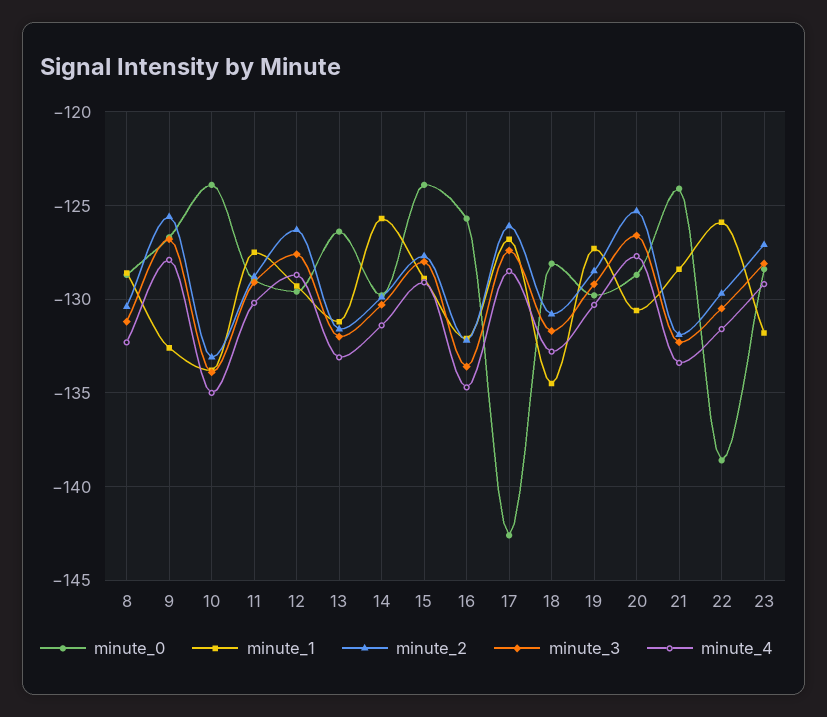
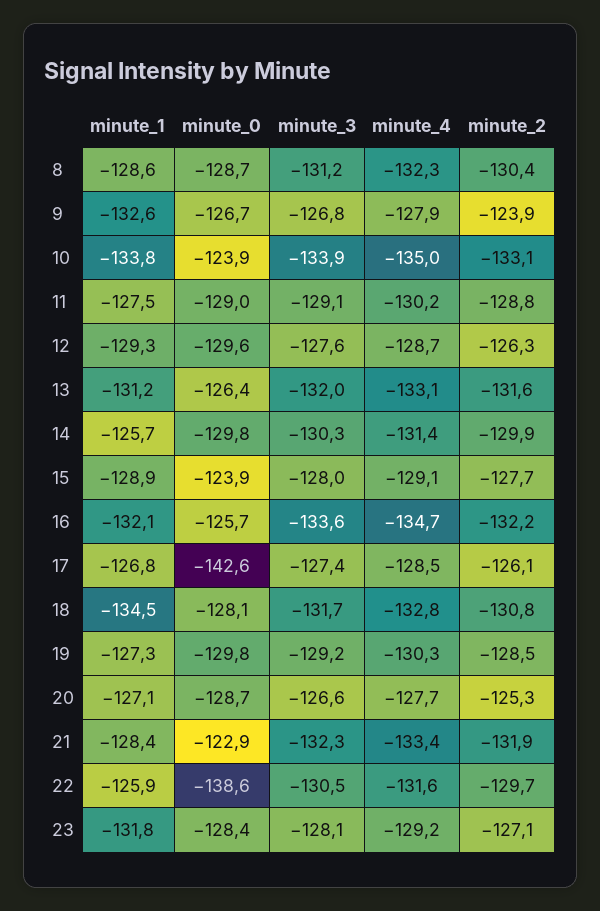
  {
    "minute_0": {
      "8": -128.7,
      "9": -126.7,
      "10": -123.9,
      "11": -129,
      "12": -129.6,
      "13": -126.4,
      "14": -129.8,
      "15": -123.9,
      "16": -125.7,
      "17": -142.6,
      "18": -128.1,
      "19": -129.8,
      "20": -128.7,
-     "21": -124,
+     "21": -122.9,
      "22": -138.6,
      "23": -128.4
    },
    "minute_1": {
      "8": -128.6,
      "9": -132.6,
      "10": -133.8,
      "11": -127.5,
      "12": -129.3,
      "13": -131.2,
      "14": -125.7,
      "15": -128.9,
      "16": -132.1,
      "17": -126.8,
      "18": -134.5,
      "19": -127.3,
-     "20": -130.5,
+     "20": -127.1,
      "21": -128.4,
      "22": -125.9,
      "23": -131.8
    },
    "minute_2": {
      "8": -130.4,
-     "9": -125.5,
+     "9": -123.9,
      "10": -133.1,
      "11": -128.8,
      "12": -126.3,
      "13": -131.6,
      "14": -129.9,
      "15": -127.7,
      "16": -132.2,
      "17": -126.1,
      "18": -130.8,
      "19": -128.5,
      "20": -125.3,
      "21": -131.9,
      "22": -129.7,
      "23": -127.1
    },
    "minute_3": {
      "8": -131.2,
      "9": -126.8,
      "10": -133.9,
      "11": -129.1,
      "12": -127.6,
      "13": -132,
      "14": -130.3,
      "15": -128,
      "16": -133.6,
      "17": -127.4,
      "18": -131.7,
      "19": -129.2,
      "20": -126.6,
      "21": -132.3,
      "22": -130.5,
      "23": -128.1
    },
    "minute_4": {
      "8": -132.3,
      "9": -127.9,
      "10": -135,
      "11": -130.2,
      "12": -128.7,
      "13": -133.1,
      "14": -131.4,
      "15": -129.1,
      "16": -134.7,
      "17": -128.5,
      "18": -132.8,
      "19": -130.3,
      "20": -127.7,
      "21": -133.4,
      "22": -131.6,
      "23": -129.2
    }
  }

